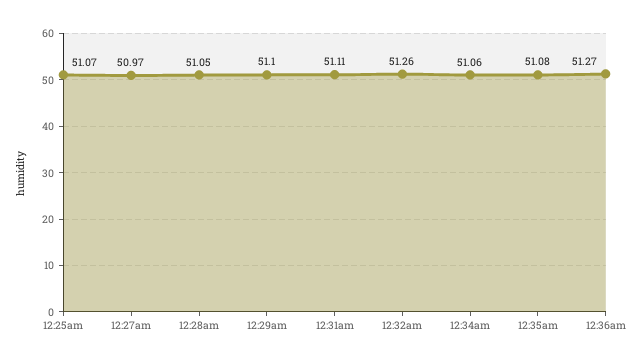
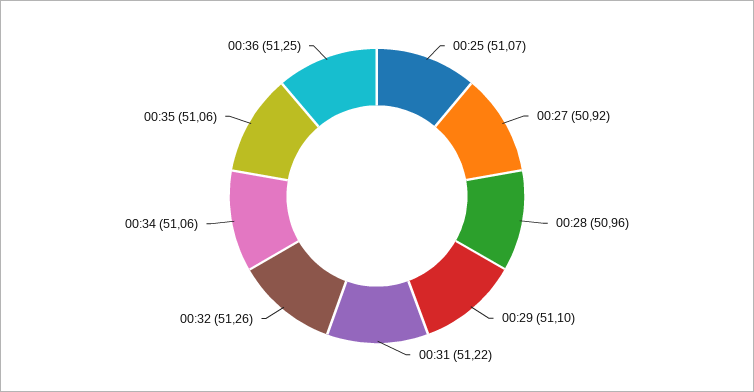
  {
    "12:25am": 51.07,
-   "12:27am": 50.97,
+   "12:27am": 50.92,
-   "12:28am": 51.05,
+   "12:28am": 50.96,
    "12:29am": 51.1,
-   "12:31am": 51.11,
+   "12:31am": 51.22,
    "12:32am": 51.26,
    "12:34am": 51.06,
-   "12:35am": 51.08,
+   "12:35am": 51.06,
-   "12:36am": 51.27
+   "12:36am": 51.25
  }

